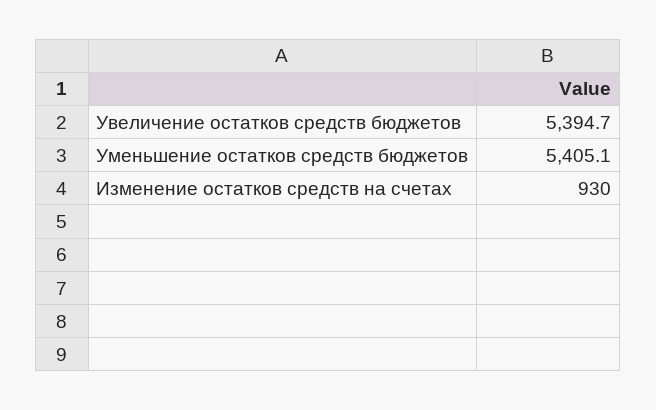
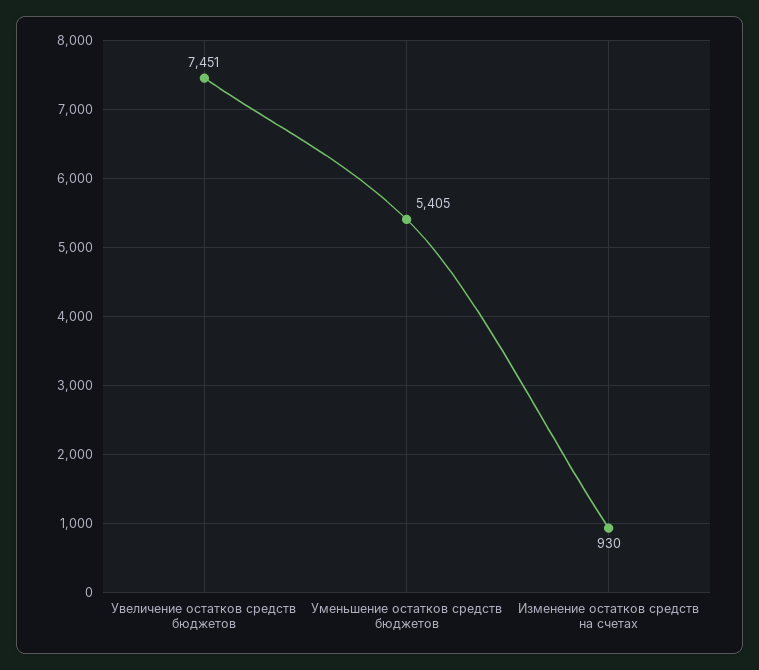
  {
-   "Увеличение остатков средств бюджетов": 5394.7,
+   "Увеличение остатков средств бюджетов": 7451,
    "Уменьшение остатков средств бюджетов": 5405.1,
    "Изменение остатков средств на счетах": 930
  }

